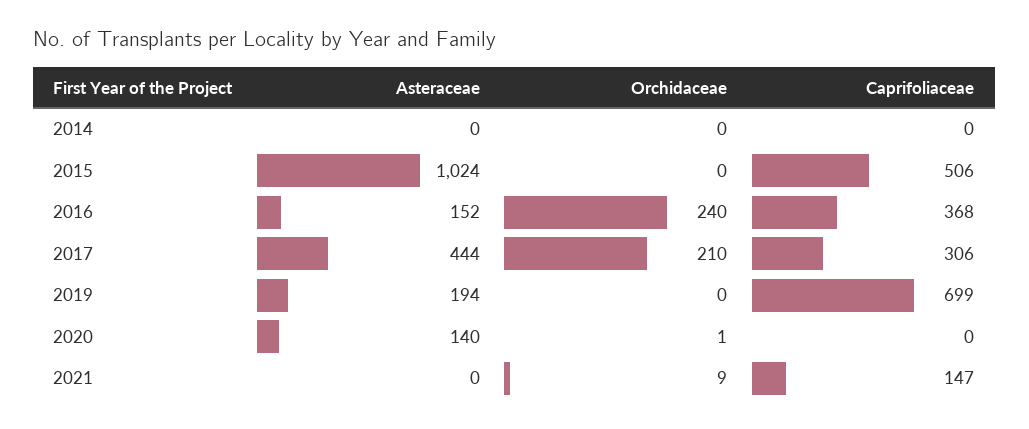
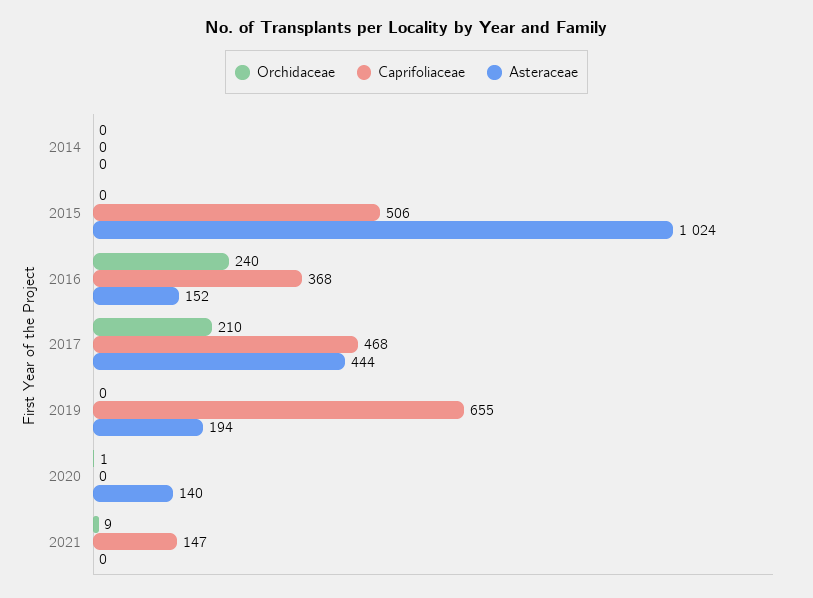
  {
    "Asteraceae": {
      "2014": 0,
      "2015": 1024,
      "2016": 152,
      "2017": 444,
      "2019": 194,
      "2020": 140,
      "2021": 0
    },
    "Orchidaceae": {
      "2014": 0,
      "2015": 0,
      "2016": 240,
      "2017": 210,
      "2019": 0,
      "2020": 1,
      "2021": 9
    },
    "Caprifoliaceae": {
      "2014": 0,
      "2015": 506,
      "2016": 368,
-     "2017": 306,
+     "2017": 468,
-     "2019": 699,
+     "2019": 655,
      "2020": 0,
      "2021": 147
    }
  }

